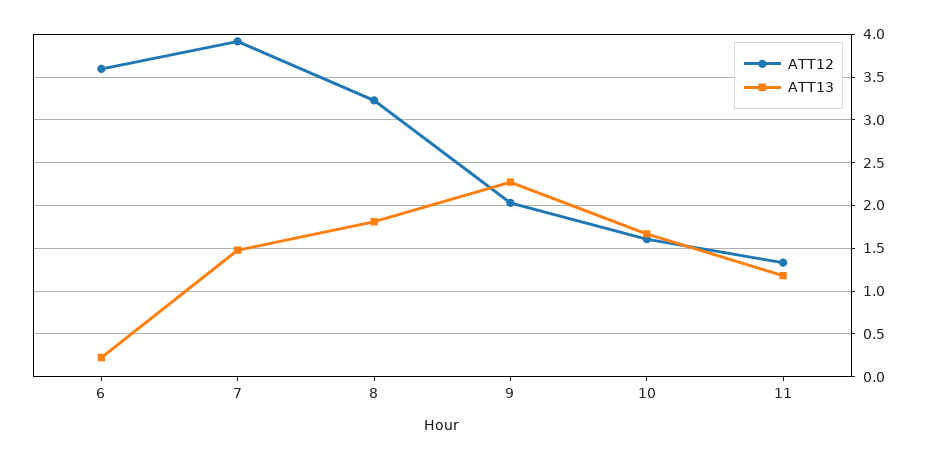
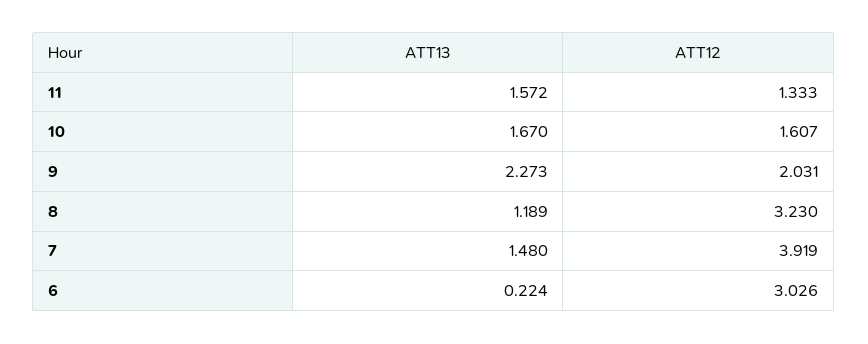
  {
    "ATT12": {
-     "6": 3.6,
+     "6": 3.026,
      "7": 3.919,
      "8": 3.23,
      "9": 2.031,
      "10": 1.607,
      "11": 1.333
    },
    "ATT13": {
      "6": 0.224,
      "7": 1.48,
-     "8": 1.8,
+     "8": 1.189,
      "9": 2.273,
      "10": 1.67,
-     "11": 1.2
+     "11": 1.572
    }
  }

